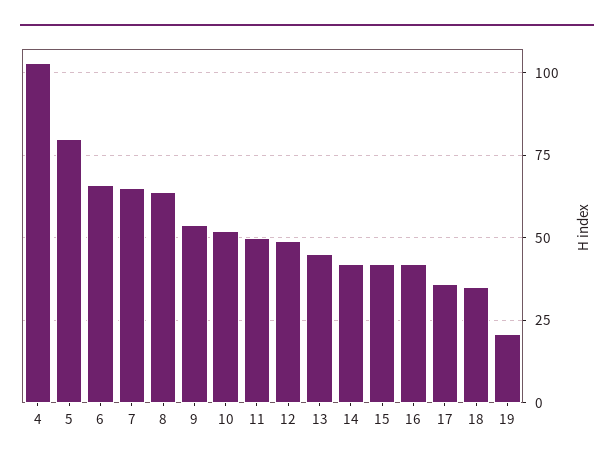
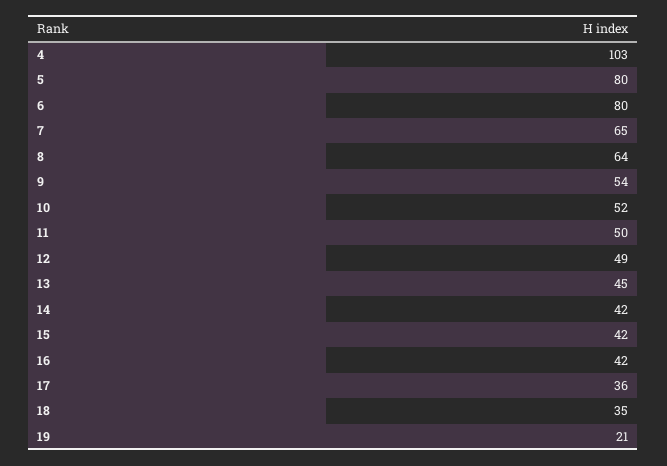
  {
    "4": 103,
    "5": 80,
-   "6": 65,
+   "6": 80,
    "7": 65,
    "8": 64,
    "9": 54,
    "10": 52,
    "11": 50,
    "12": 49,
    "13": 45,
    "14": 42,
    "15": 42,
    "16": 42,
    "17": 36,
    "18": 35,
    "19": 21
  }

